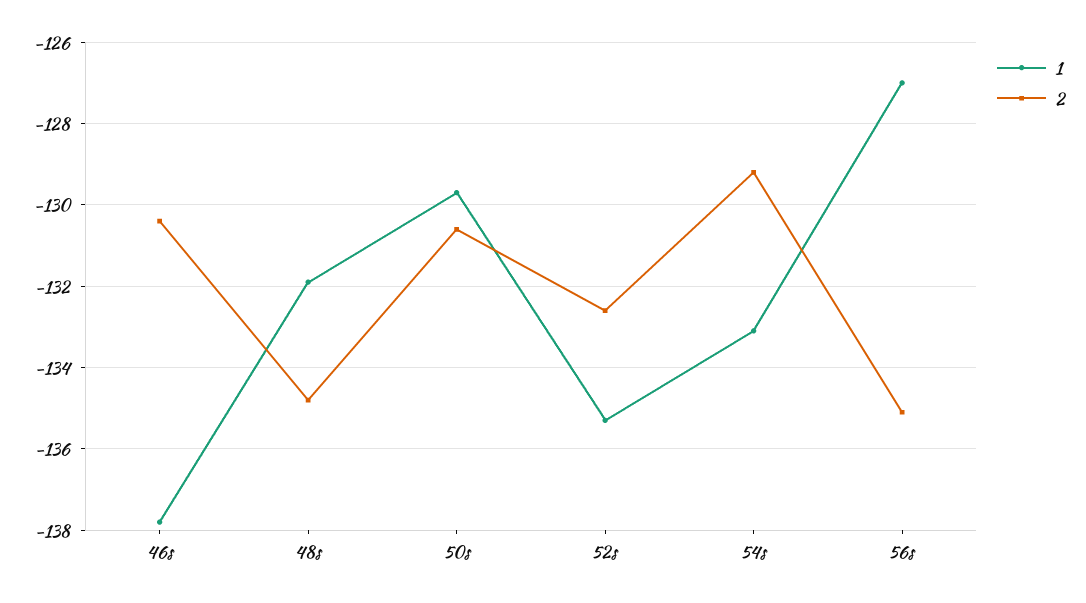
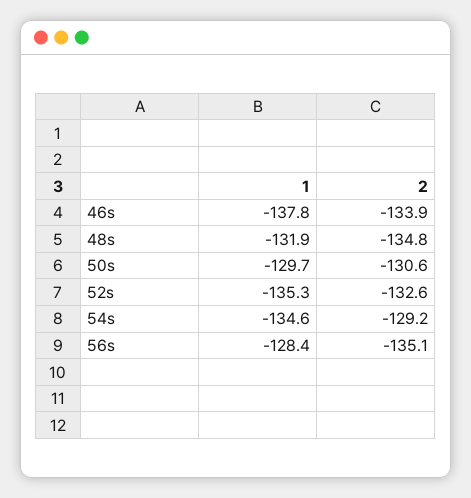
  {
    "1": {
      "46s": -137.8,
      "48s": -131.9,
      "50s": -129.7,
      "52s": -135.3,
-     "54s": -133,
+     "54s": -134.6,
-     "56s": -127
+     "56s": -128.4
    },
    "2": {
-     "46s": -130.5,
+     "46s": -133.9,
      "48s": -134.8,
      "50s": -130.6,
      "52s": -132.6,
      "54s": -129.2,
      "56s": -135.1
    }
  }

